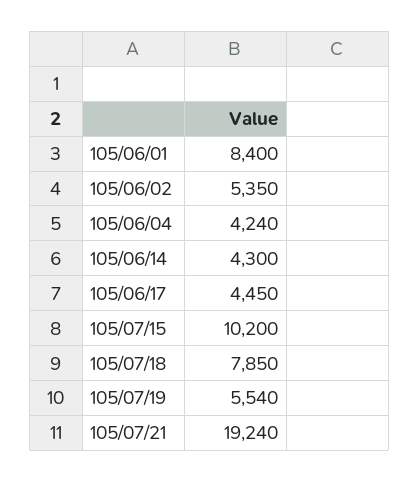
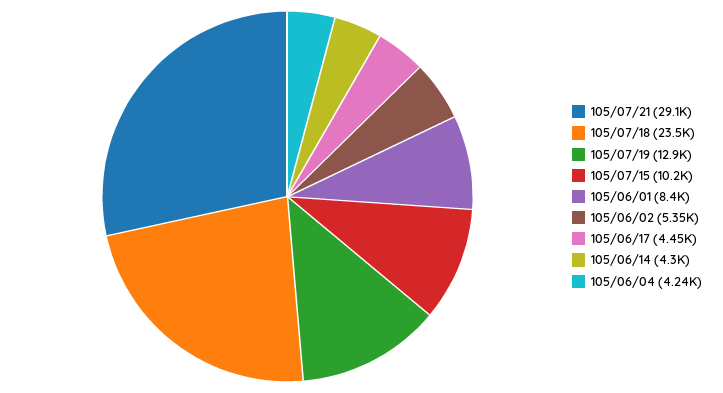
  {
    "105/06/01": 8400,
    "105/06/02": 5350,
    "105/06/04": 4240,
    "105/06/14": 4300,
    "105/06/17": 4450,
    "105/07/15": 10200,
-   "105/07/18": 7850,
+   "105/07/18": 23500,
-   "105/07/19": 5540,
+   "105/07/19": 12900,
-   "105/07/21": 19240
+   "105/07/21": 29100
  }

